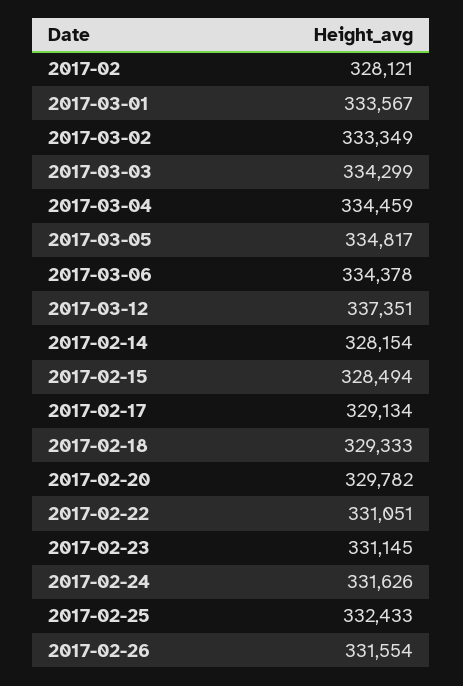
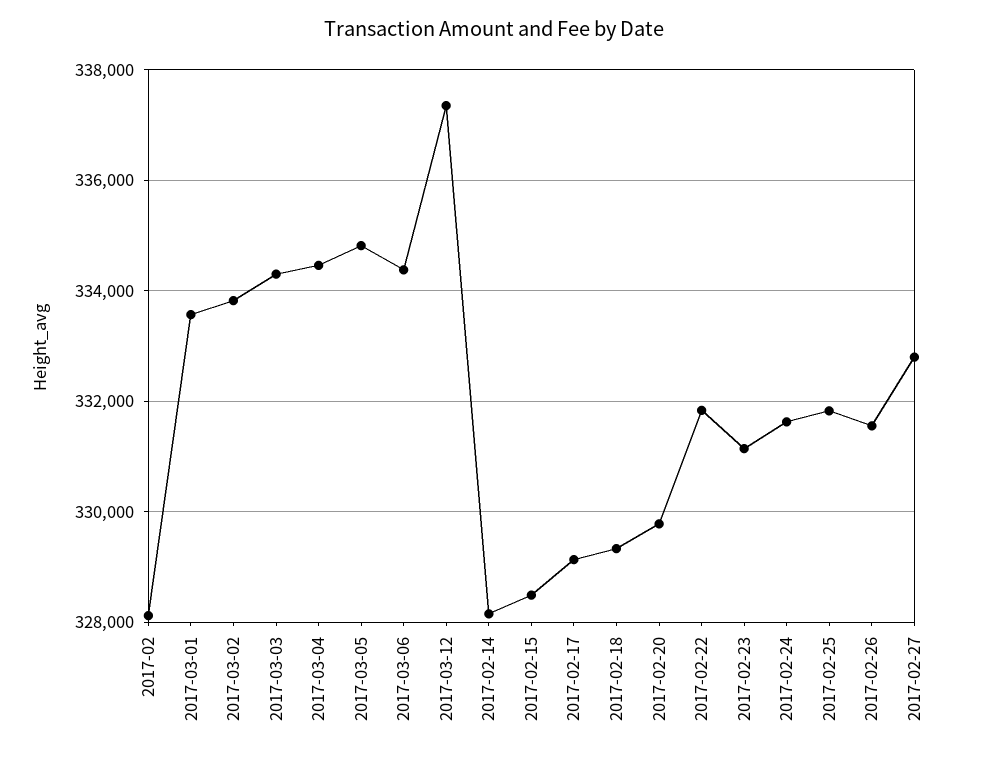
  {
    "2017-02": 328121,
    "2017-03-01": 333567,
-   "2017-03-02": 333349,
+   "2017-03-02": 333800,
    "2017-03-03": 334299,
    "2017-03-04": 334459,
    "2017-03-05": 334817,
    "2017-03-06": 334378,
    "2017-03-12": 337351,
    "2017-02-14": 328154,
    "2017-02-15": 328494,
    "2017-02-17": 329134,
    "2017-02-18": 329333,
    "2017-02-20": 329782,
-   "2017-02-22": 331051,
+   "2017-02-22": 331800,
    "2017-02-23": 331145,
    "2017-02-24": 331626,
-   "2017-02-25": 332433,
+   "2017-02-25": 331800,
-   "2017-02-26": 331554
+   "2017-02-26": 331554,
+   "2017-02-27": 332800
  }

